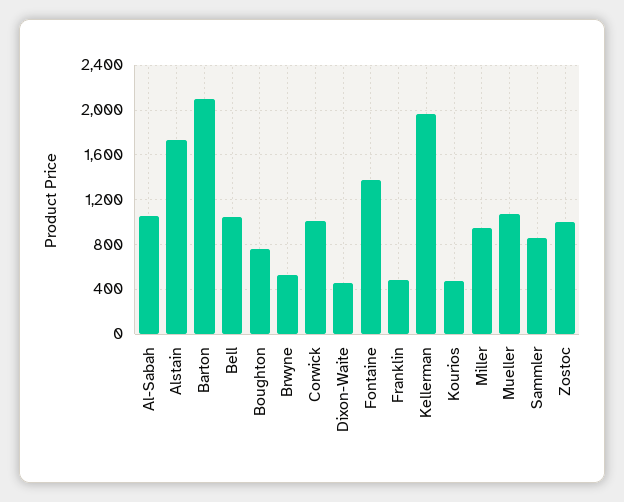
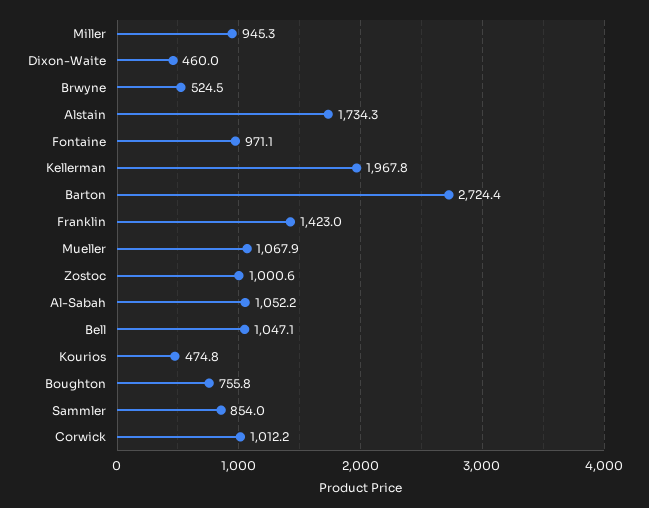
  {
    "Al-Sabah": 1052.2,
    "Alstain": 1734.3,
-   "Barton": 2100,
+   "Barton": 2724.4,
    "Bell": 1047.1,
    "Boughton": 755.8,
    "Brwyne": 524.5,
    "Corwick": 1012.2,
    "Dixon-Waite": 460,
-   "Fontaine": 1400,
+   "Fontaine": 971.1,
-   "Franklin": 500,
+   "Franklin": 1423,
    "Kellerman": 1967.8,
    "Kourios": 474.8,
    "Miller": 945.3,
    "Mueller": 1067.9,
    "Sammler": 854,
    "Zostoc": 1000.6
  }

